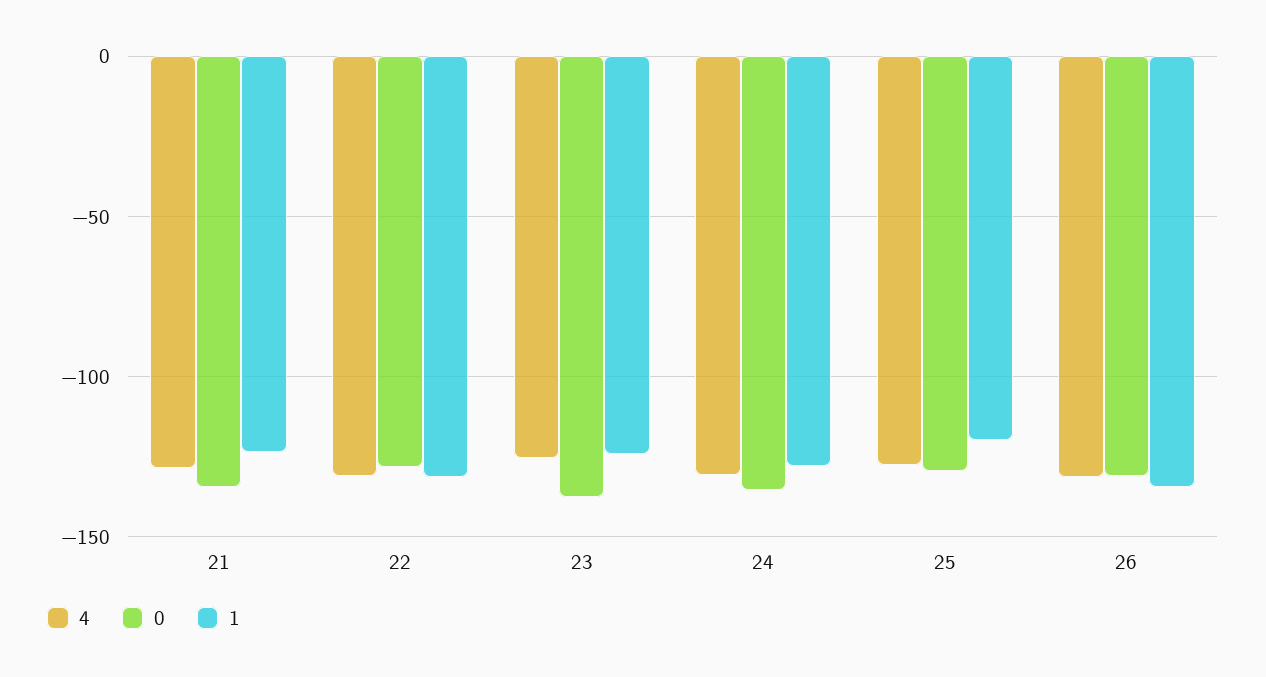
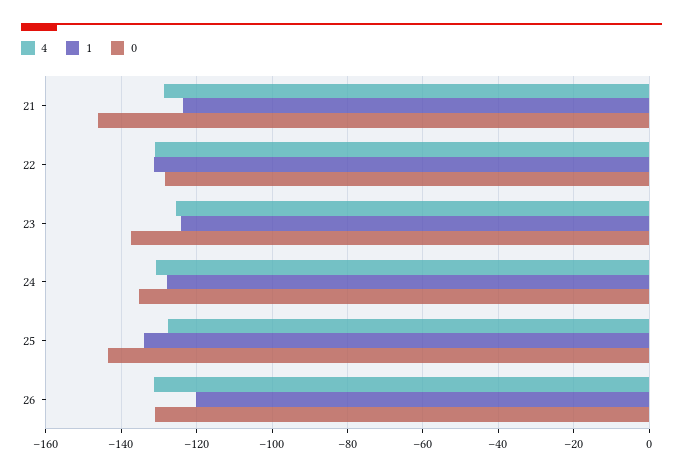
  {
    "4": {
      "21": -128,
      "22": -132,
      "23": -126,
      "24": -130,
      "25": -128,
      "26": -132
    },
    "0": {
-     "21": -135,
+     "21": -146,
      "22": -128,
      "23": -138,
      "24": -136,
-     "25": -130,
+     "25": -144,
      "26": -132
    },
    "1": {
      "21": -124,
      "22": -132,
      "23": -124,
      "24": -128,
-     "25": -120,
+     "25": -134,
-     "26": -135
+     "26": -120
    }
  }

